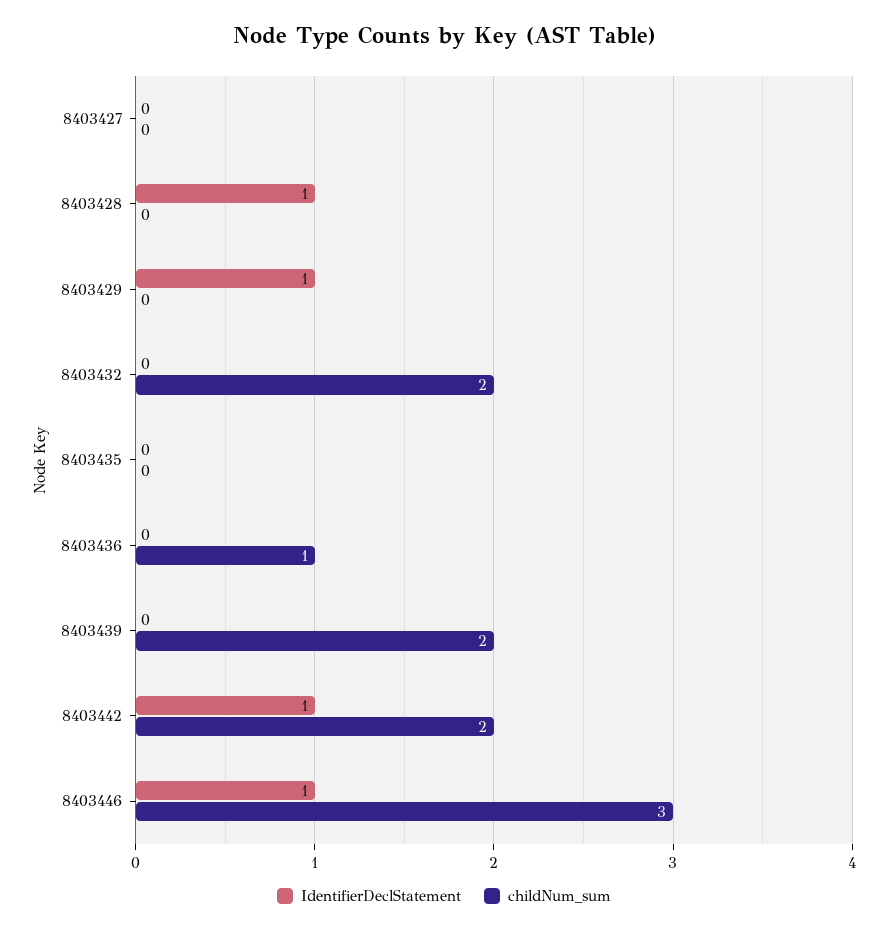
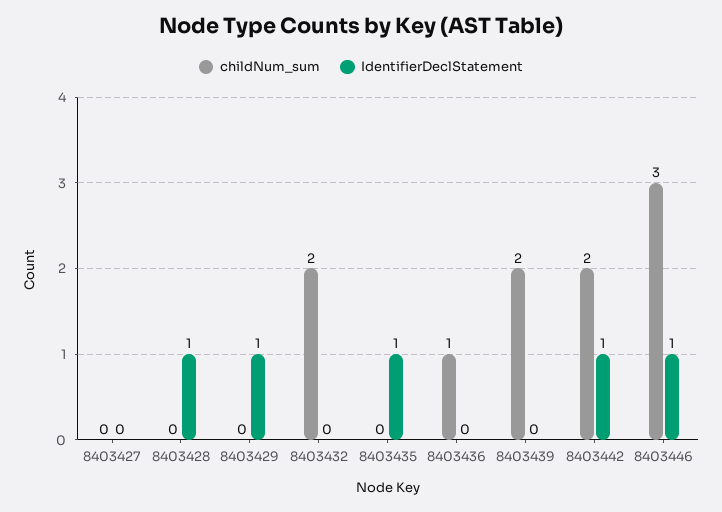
  {
    "IdentifierDeclStatement": {
      "8403427": 0,
      "8403428": 1,
      "8403429": 1,
      "8403432": 0,
-     "8403435": 0,
+     "8403435": 1,
      "8403436": 0,
      "8403439": 0,
      "8403442": 1,
      "8403446": 1
    },
    "childNum_sum": {
      "8403427": 0,
      "8403428": 0,
      "8403429": 0,
      "8403432": 2,
      "8403435": 0,
      "8403436": 1,
      "8403439": 2,
      "8403442": 2,
      "8403446": 3
    }
  }

